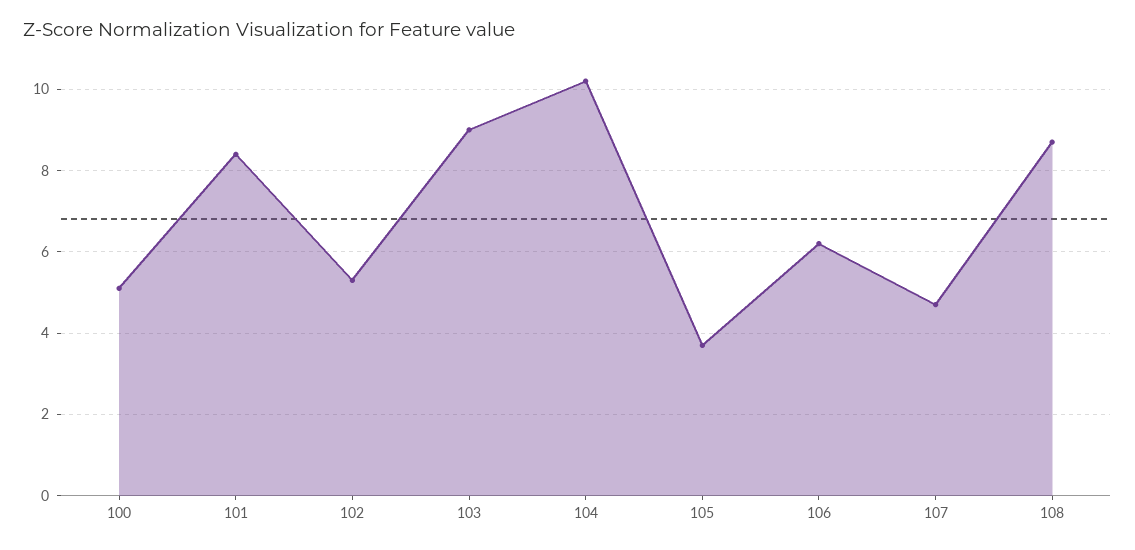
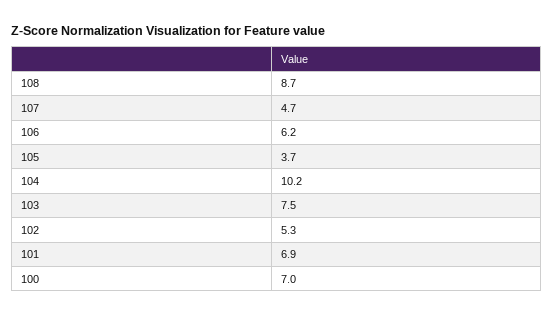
  {
-   "100": 5,
+   "100": 7,
-   "101": 8.5,
+   "101": 6.9,
    "102": 5.3,
-   "103": 9,
+   "103": 7.5,
    "104": 10.2,
    "105": 3.7,
    "106": 6.2,
    "107": 4.7,
    "108": 8.7
  }

